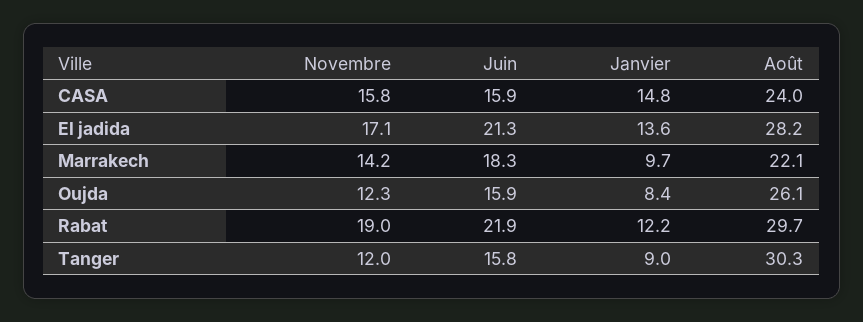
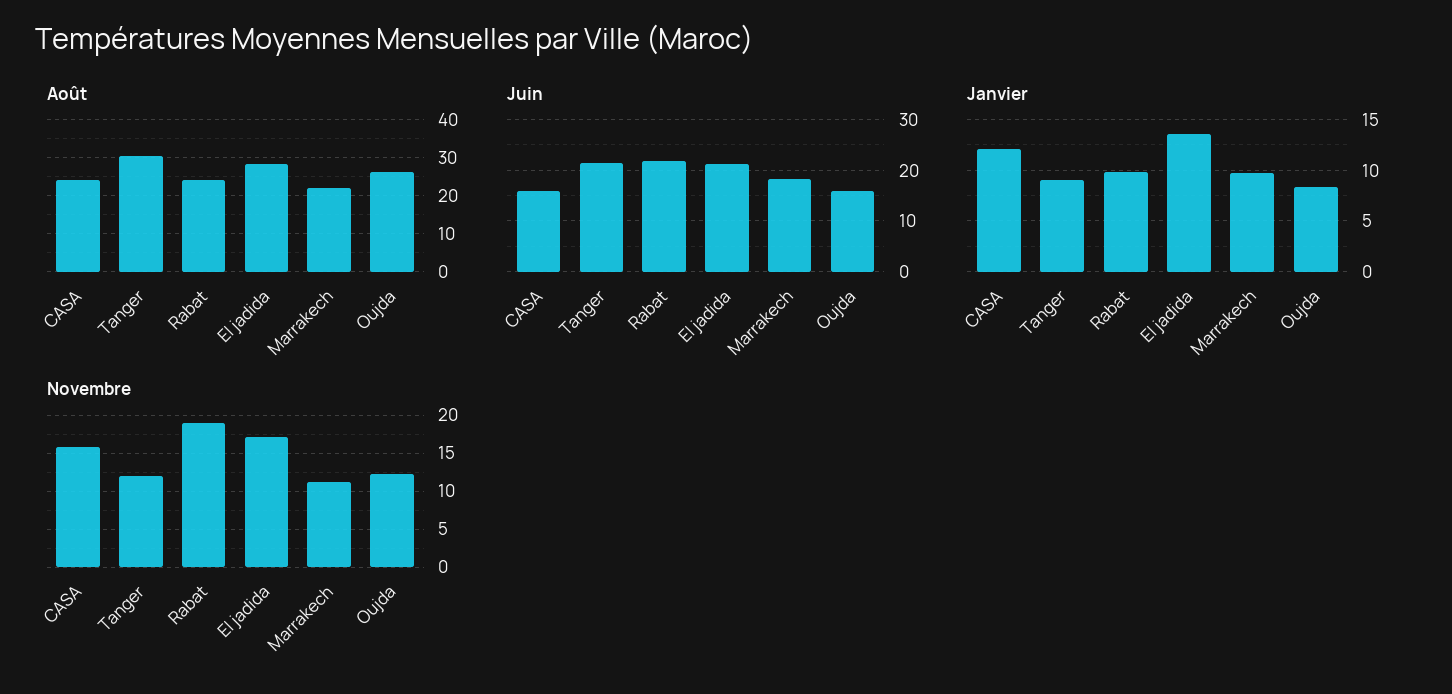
  {
    "Novembre": {
      "CASA": 15.8,
      "El jadida": 17.1,
-     "Marrakech": 14.2,
+     "Marrakech": 11,
      "Oujda": 12.3,
      "Rabat": 19,
      "Tanger": 12
    },
    "Juin": {
      "CASA": 15.9,
      "El jadida": 21.3,
      "Marrakech": 18.3,
      "Oujda": 15.9,
      "Rabat": 21.9,
-     "Tanger": 15.8
+     "Tanger": 22
    },
    "Janvier": {
-     "CASA": 14.8,
+     "CASA": 12,
      "El jadida": 13.6,
      "Marrakech": 9.7,
      "Oujda": 8.4,
-     "Rabat": 12.2,
+     "Rabat": 10,
      "Tanger": 9
    },
    "Août": {
      "CASA": 24,
      "El jadida": 28.2,
      "Marrakech": 22.1,
      "Oujda": 26.1,
-     "Rabat": 29.7,
+     "Rabat": 24,
      "Tanger": 30.3
    }
  }

